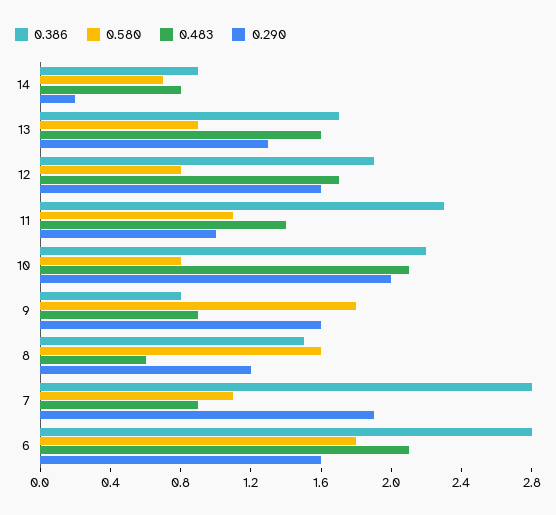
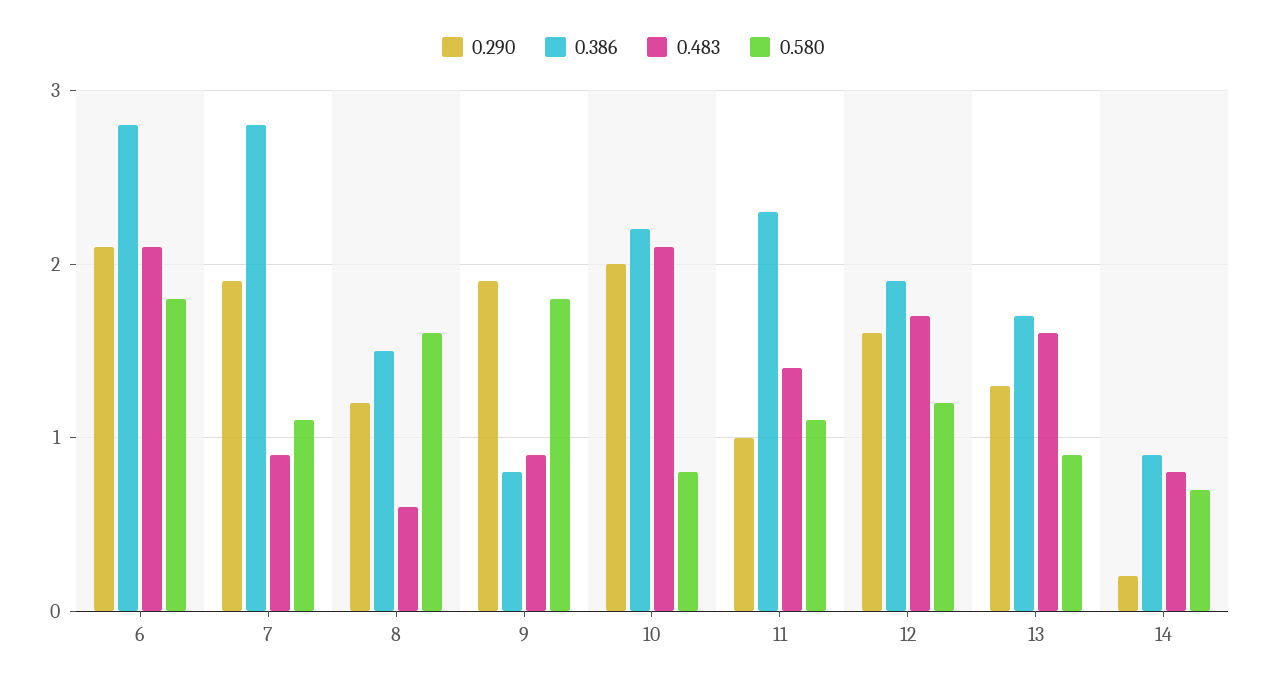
  {
    "0.386": {
      "14": 0.9,
      "13": 1.7,
      "12": 1.9,
      "11": 2.3,
      "10": 2.2,
      "9": 0.8,
      "8": 1.5,
      "7": 2.8,
      "6": 2.8
    },
    "0.580": {
      "14": 0.7,
      "13": 0.9,
-     "12": 0.8,
+     "12": 1.2,
      "11": 1.1,
      "10": 0.8,
      "9": 1.8,
      "8": 1.6,
      "7": 1.1,
      "6": 1.8
    },
    "0.483": {
      "14": 0.8,
      "13": 1.6,
      "12": 1.7,
      "11": 1.4,
      "10": 2.1,
      "9": 0.9,
      "8": 0.6,
      "7": 0.9,
      "6": 2.1
    },
    "0.290": {
      "14": 0.2,
      "13": 1.3,
      "12": 1.6,
      "11": 1,
      "10": 2,
-     "9": 1.6,
+     "9": 1.9,
      "8": 1.2,
      "7": 1.9,
-     "6": 1.6
+     "6": 2.1
    }
  }

